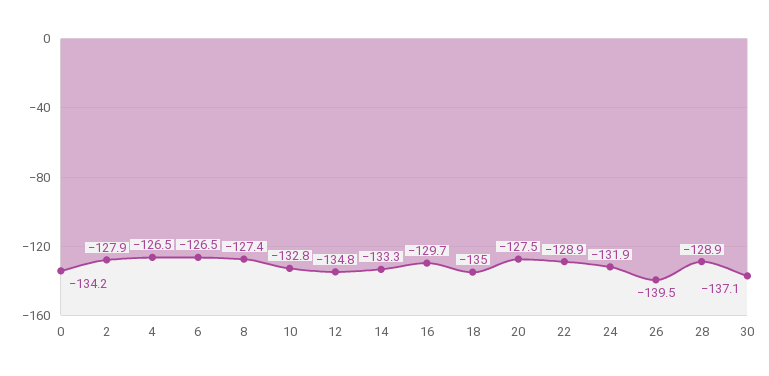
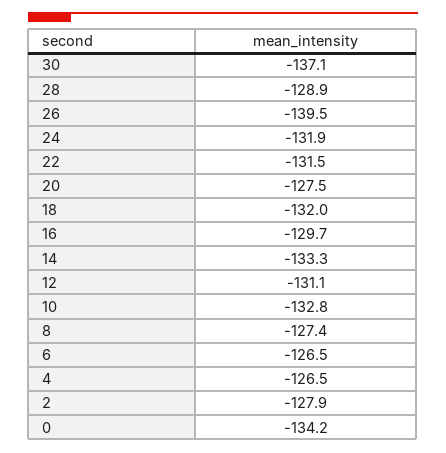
  {
    "0": -134.2,
    "2": -127.9,
    "4": -126.5,
    "6": -126.5,
    "8": -127.4,
    "10": -132.8,
-   "12": -134.8,
+   "12": -131.1,
    "14": -133.3,
    "16": -129.7,
-   "18": -135,
+   "18": -132,
    "20": -127.5,
-   "22": -128.9,
+   "22": -131.5,
    "24": -131.9,
    "26": -139.5,
    "28": -128.9,
    "30": -137.1
  }

